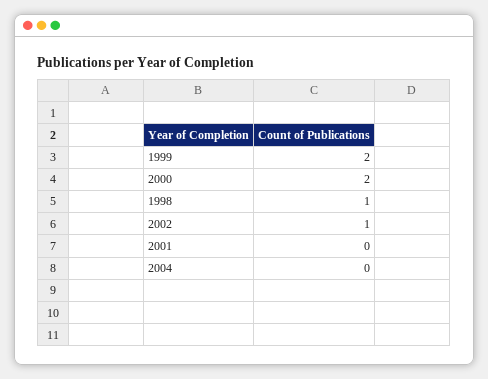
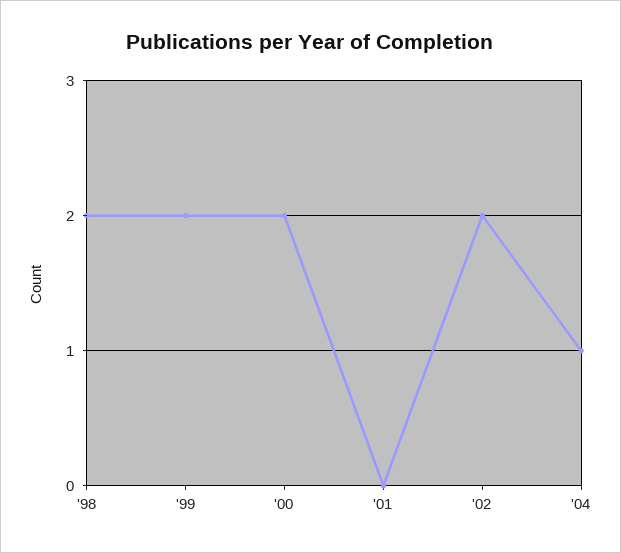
  {
    "1999": 2,
    "2000": 2,
-   "1998": 1,
+   "1998": 2,
-   "2002": 1,
+   "2002": 2,
    "2001": 0,
-   "2004": 0
+   "2004": 1
  }

